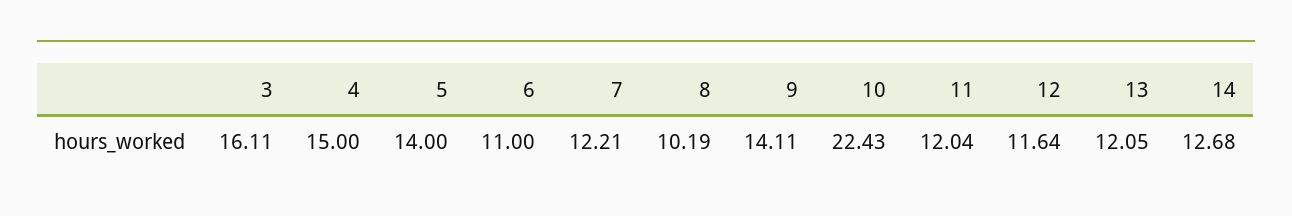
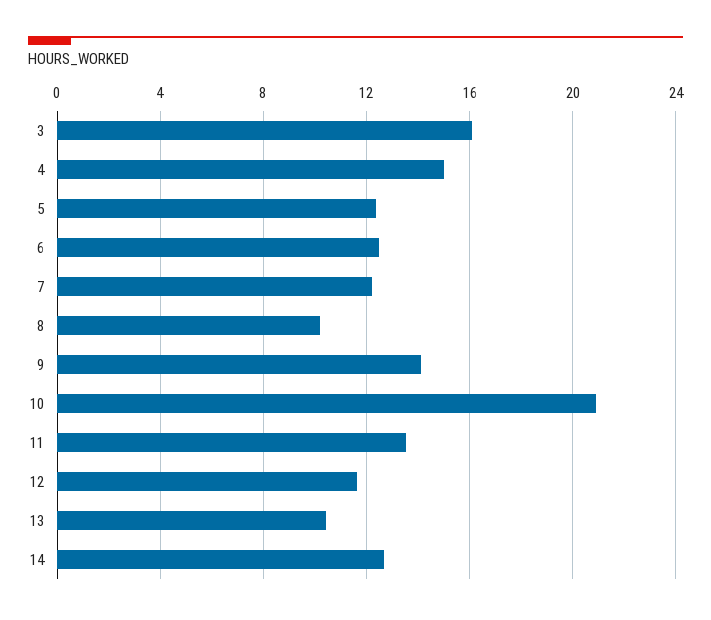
  {
    "3": 16.11,
    "4": 15,
-   "5": 14,
+   "5": 12.5,
-   "6": 11,
+   "6": 12.5,
    "7": 12.21,
    "8": 10.19,
    "9": 14.11,
-   "10": 22.43,
+   "10": 21,
-   "11": 12.04,
+   "11": 13.5,
    "12": 11.64,
-   "13": 12.05,
+   "13": 10.5,
    "14": 12.68
  }

